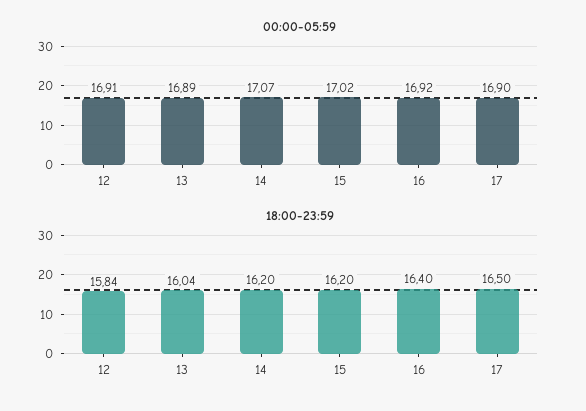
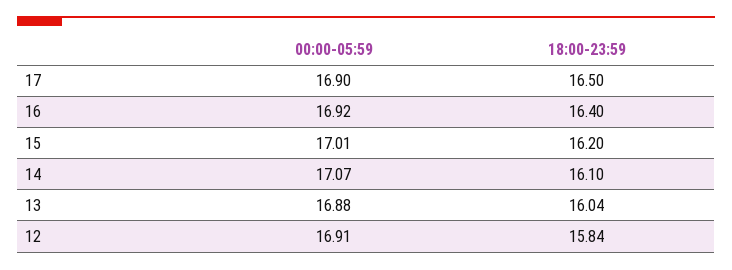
  {
    "00:00-05:59": {
      "12": 16.91,
-     "13": 16.89,
+     "13": 16.88,
      "14": 17.07,
-     "15": 17.02,
+     "15": 17.01,
      "16": 16.92,
      "17": 16.9
    },
    "18:00-23:59": {
      "12": 15.84,
      "13": 16.04,
-     "14": 16.2,
+     "14": 16.1,
      "15": 16.2,
      "16": 16.4,
      "17": 16.5
    }
  }

